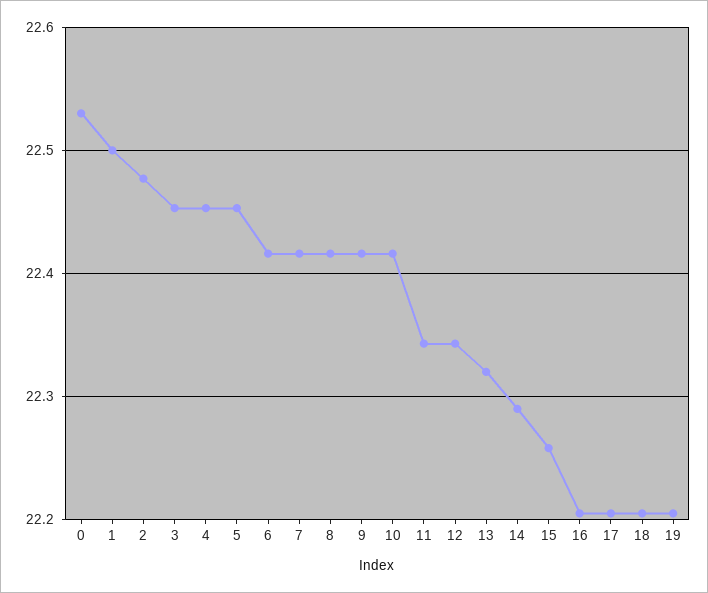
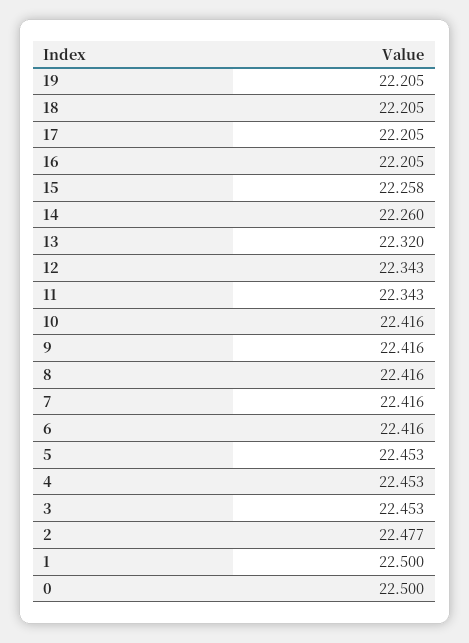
  {
-   "0": 22.53,
+   "0": 22.5,
    "1": 22.5,
    "2": 22.477,
    "3": 22.453,
    "4": 22.453,
    "5": 22.453,
    "6": 22.416,
    "7": 22.416,
    "8": 22.416,
    "9": 22.416,
    "10": 22.416,
    "11": 22.343,
    "12": 22.343,
    "13": 22.32,
-   "14": 22.29,
+   "14": 22.26,
    "15": 22.258,
    "16": 22.205,
    "17": 22.205,
    "18": 22.205,
    "19": 22.205
  }

